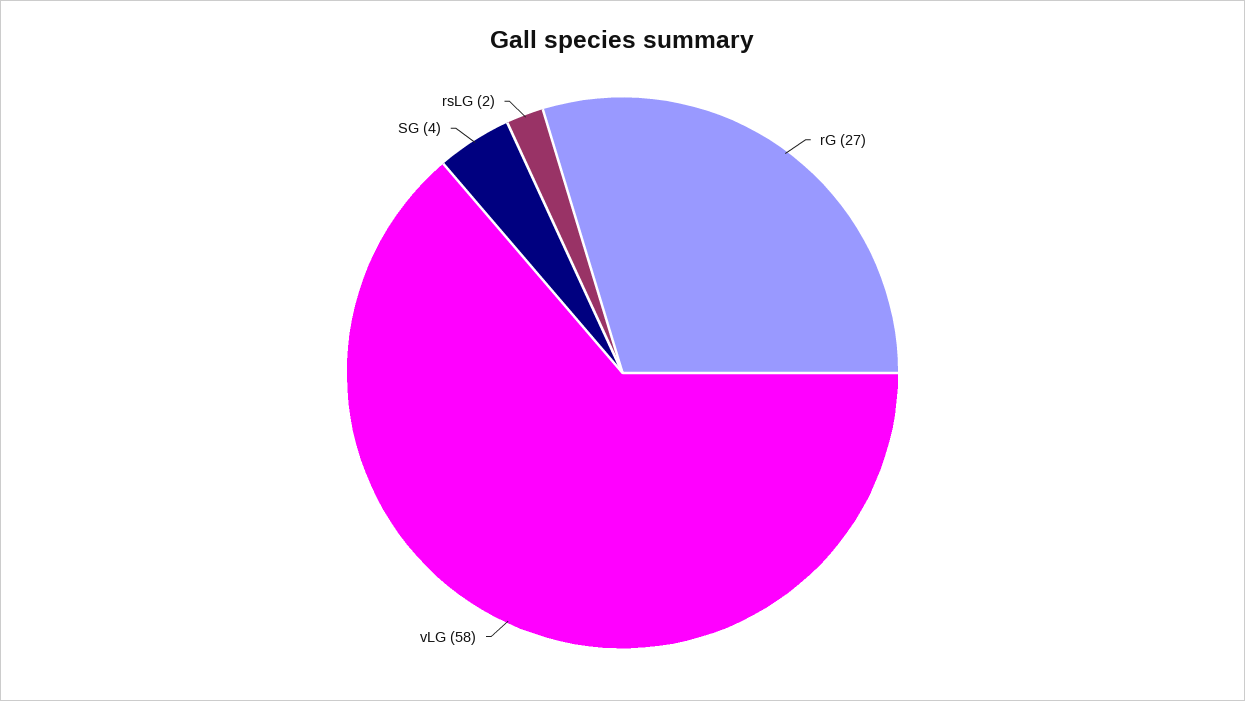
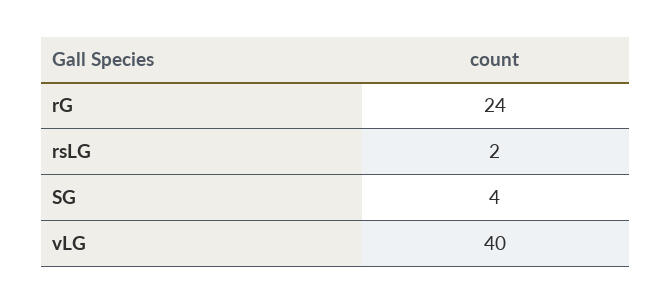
  {
-   "rG": 27,
+   "rG": 24,
-   "vLG": 58,
+   "vLG": 40,
    "SG": 4,
    "rsLG": 2
  }

